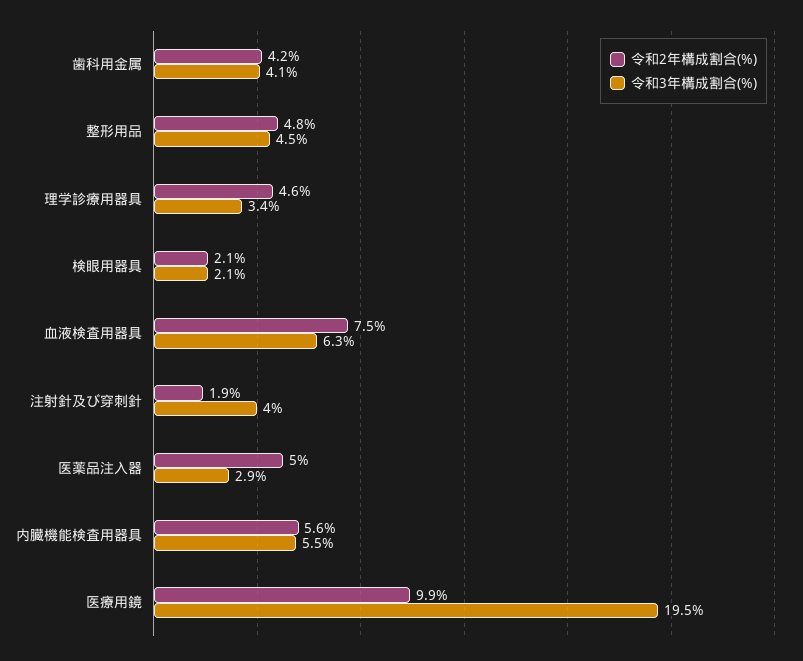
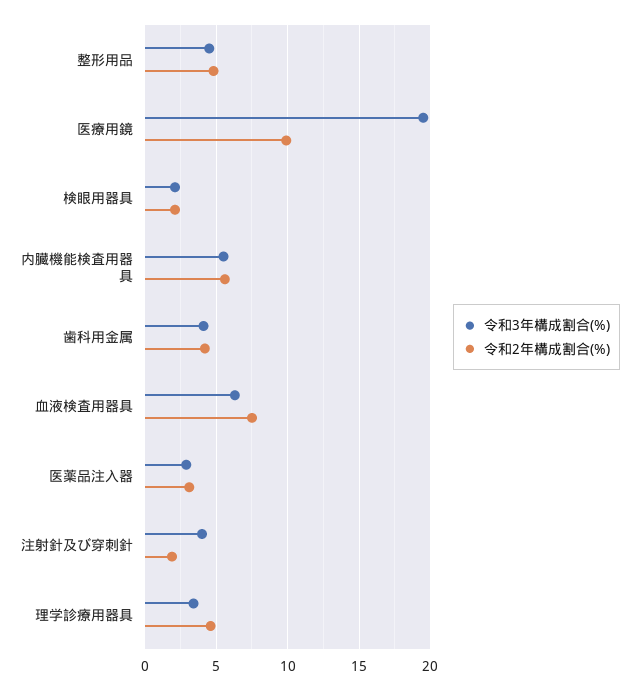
  {
    "令和2年構成割合(%)": {
      "歯科用金属": 4.2,
      "整形用品": 4.8,
      "理学診療用器具": 4.6,
      "検眼用器具": 2.1,
      "血液検査用器具": 7.5,
      "注射針及び穿刺針": 1.9,
-     "医薬品注入器": 5,
+     "医薬品注入器": 3,
      "内臓機能検査用器具": 5.6,
      "医療用鏡": 9.9
    },
    "令和3年構成割合(%)": {
      "歯科用金属": 4.1,
      "整形用品": 4.5,
      "理学診療用器具": 3.4,
      "検眼用器具": 2.1,
      "血液検査用器具": 6.3,
      "注射針及び穿刺針": 4,
      "医薬品注入器": 2.9,
      "内臓機能検査用器具": 5.5,
      "医療用鏡": 19.5
    }
  }

